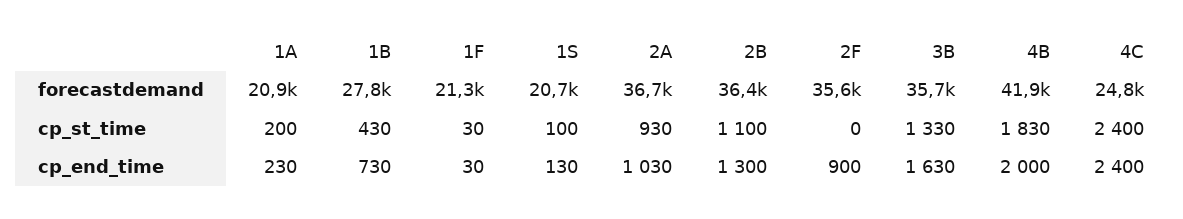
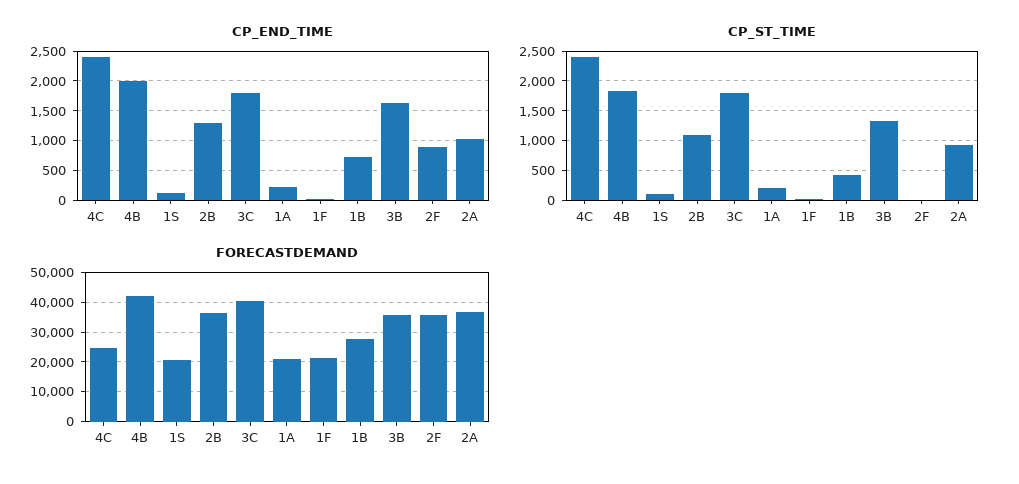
  {
    "forecastdemand": {
      "1A": 20900,
      "1B": 27800,
      "1F": 21300,
      "1S": 20700,
      "2A": 36700,
      "2B": 36400,
      "2F": 35600,
      "3B": 35700,
      "4B": 41900,
-     "4C": 24800
+     "4C": 24800,
+     "3C": 40000
    },
    "cp_st_time": {
      "1A": 200,
      "1B": 430,
      "1F": 30,
      "1S": 100,
      "2A": 930,
      "2B": 1100,
      "2F": 0,
      "3B": 1330,
      "4B": 1830,
-     "4C": 2400
+     "4C": 2400,
+     "3C": 1750
    },
    "cp_end_time": {
      "1A": 230,
      "1B": 730,
      "1F": 30,
      "1S": 130,
      "2A": 1030,
      "2B": 1300,
      "2F": 900,
      "3B": 1630,
      "4B": 2000,
-     "4C": 2400
+     "4C": 2400,
+     "3C": 1750
    }
  }

